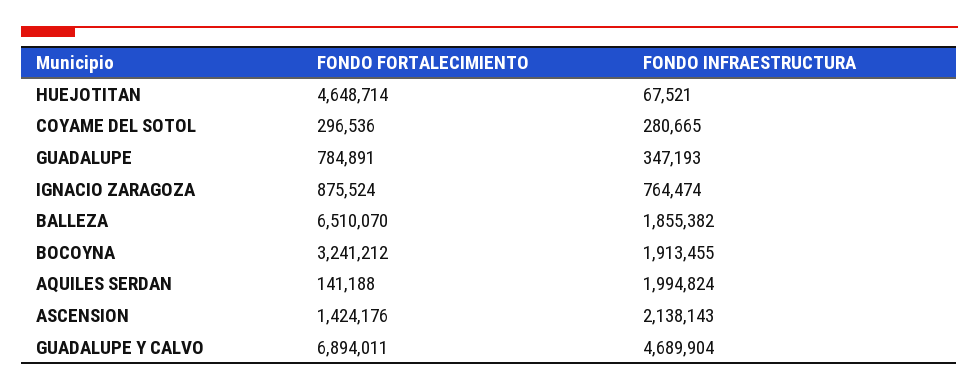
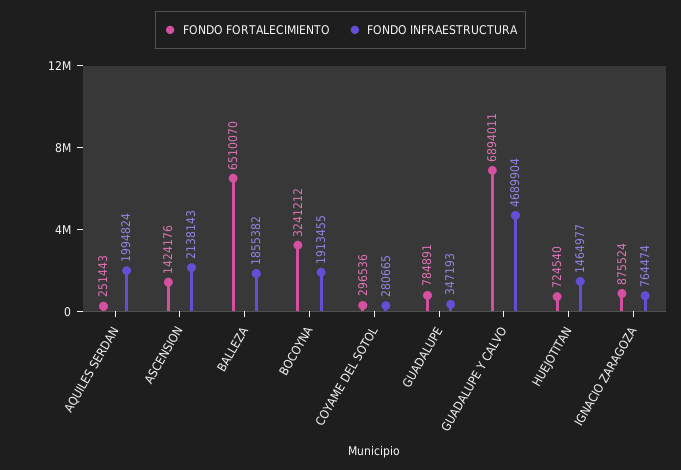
  {
    "FONDO FORTALECIMIENTO": {
-     "HUEJOTITAN": 4648714,
+     "HUEJOTITAN": 724540,
      "COYAME DEL SOTOL": 296536,
      "GUADALUPE": 784891,
      "IGNACIO ZARAGOZA": 875524,
      "BALLEZA": 6510070,
      "BOCOYNA": 3241212,
-     "AQUILES SERDAN": 141188,
+     "AQUILES SERDAN": 251443,
      "ASCENSION": 1424176,
      "GUADALUPE Y CALVO": 6894011
    },
    "FONDO INFRAESTRUCTURA": {
-     "HUEJOTITAN": 67521,
+     "HUEJOTITAN": 1464977,
      "COYAME DEL SOTOL": 280665,
      "GUADALUPE": 347193,
      "IGNACIO ZARAGOZA": 764474,
      "BALLEZA": 1855382,
      "BOCOYNA": 1913455,
      "AQUILES SERDAN": 1994824,
      "ASCENSION": 2138143,
      "GUADALUPE Y CALVO": 4689904
    }
  }

